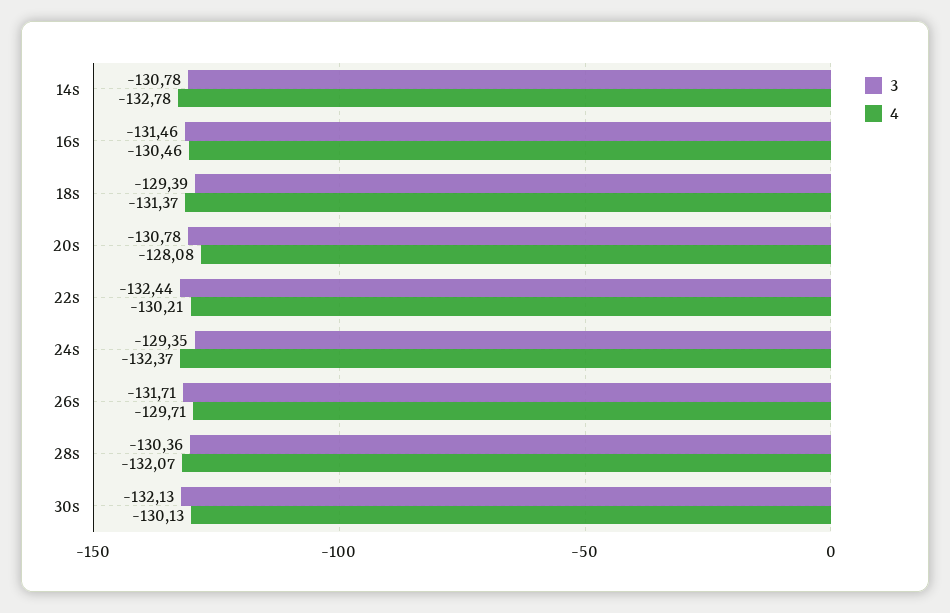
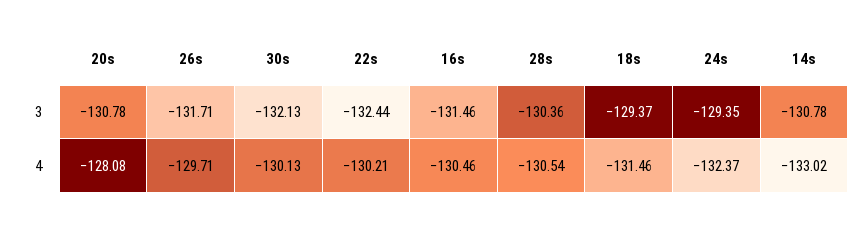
  {
    "3": {
      "14s": -130.78,
      "16s": -131.46,
-     "18s": -129.39,
+     "18s": -129.37,
      "20s": -130.78,
      "22s": -132.44,
      "24s": -129.35,
      "26s": -131.71,
      "28s": -130.36,
      "30s": -132.13
    },
    "4": {
-     "14s": -132.78,
+     "14s": -133.02,
      "16s": -130.46,
-     "18s": -131.37,
+     "18s": -131.46,
      "20s": -128.08,
      "22s": -130.21,
      "24s": -132.37,
      "26s": -129.71,
-     "28s": -132.07,
+     "28s": -130.54,
      "30s": -130.13
    }
  }

